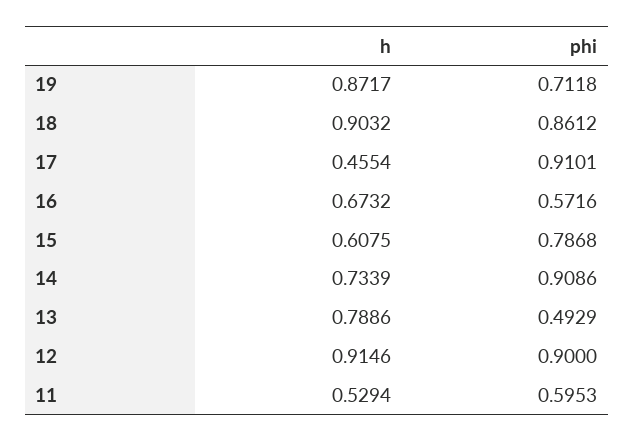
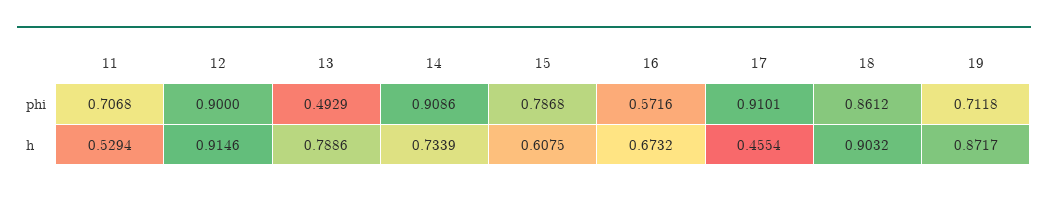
  {
    "h": {
      "19": 0.8717,
      "18": 0.9032,
      "17": 0.4554,
      "16": 0.6732,
      "15": 0.6075,
      "14": 0.7339,
      "13": 0.7886,
      "12": 0.9146,
      "11": 0.5294
    },
    "phi": {
      "19": 0.7118,
      "18": 0.8612,
      "17": 0.9101,
      "16": 0.5716,
      "15": 0.7868,
      "14": 0.9086,
      "13": 0.4929,
      "12": 0.9,
-     "11": 0.5953
+     "11": 0.7068
    }
  }

